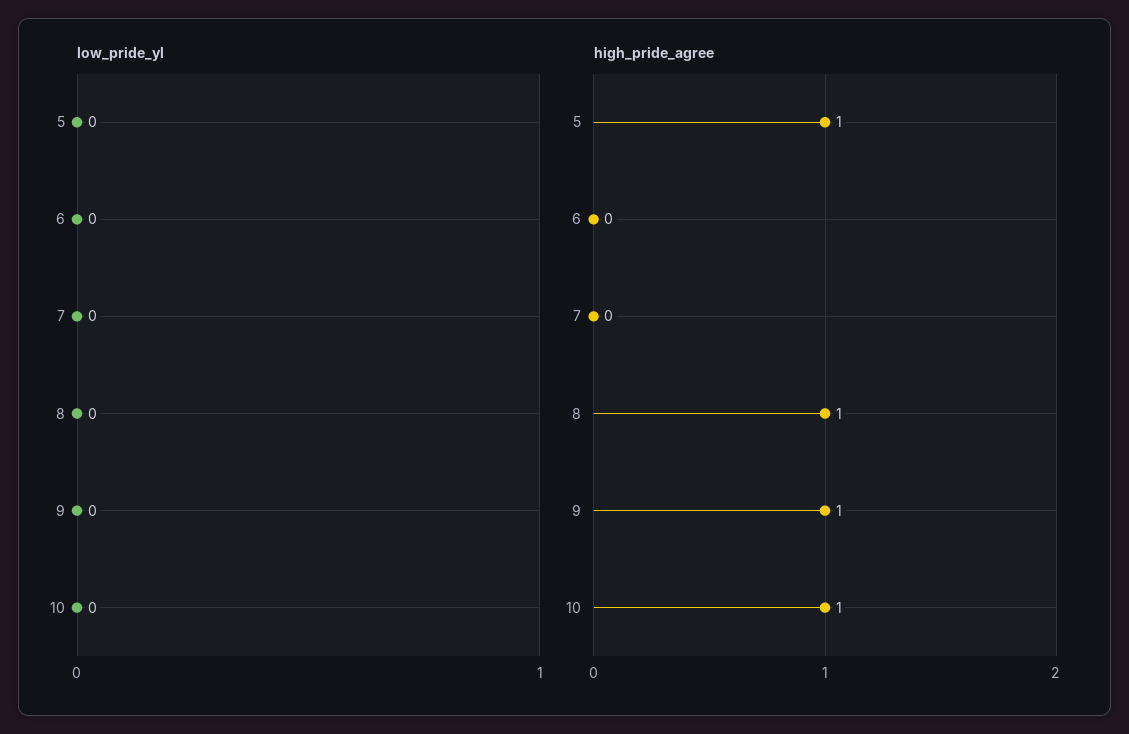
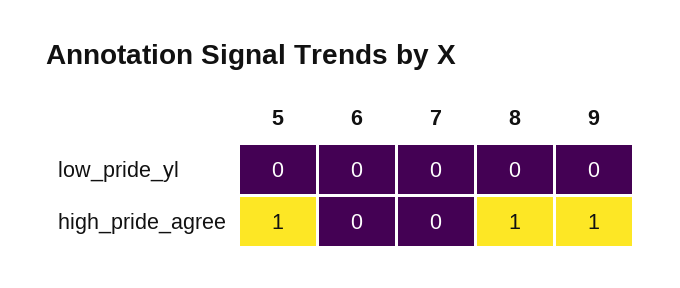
  {
    "low_pride_yl": {
      "5": 0,
      "6": 0,
      "7": 0,
      "8": 0,
-     "9": 0,
+     "9": 0
-     "10": 0
    },
    "high_pride_agree": {
      "5": 1,
      "6": 0,
      "7": 0,
      "8": 1,
-     "9": 1,
+     "9": 1
-     "10": 1
    }
  }

